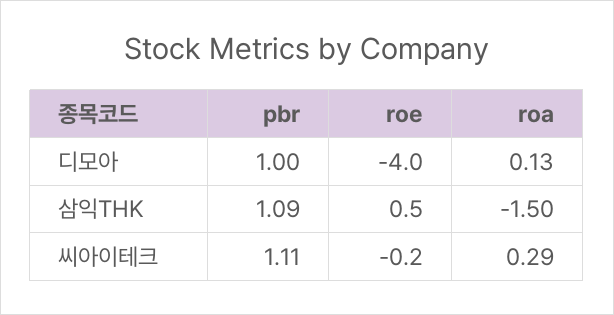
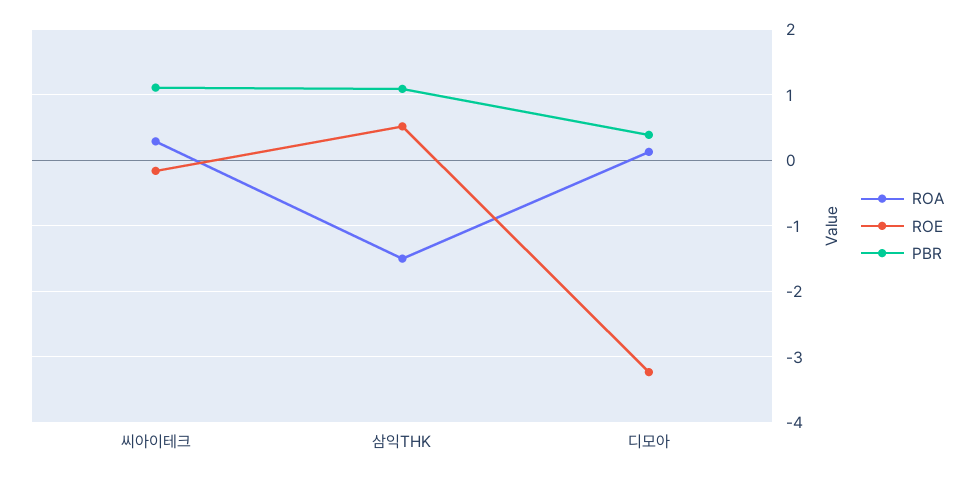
  {
    "pbr": {
-     "디모아": 1,
+     "디모아": 0.4,
      "삼익THK": 1.09,
      "씨아이테크": 1.11
    },
    "roe": {
-     "디모아": -4,
+     "디모아": -3.2,
      "삼익THK": 0.5,
      "씨아이테크": -0.2
    },
    "roa": {
      "디모아": 0.13,
      "삼익THK": -1.5,
      "씨아이테크": 0.29
    }
  }

